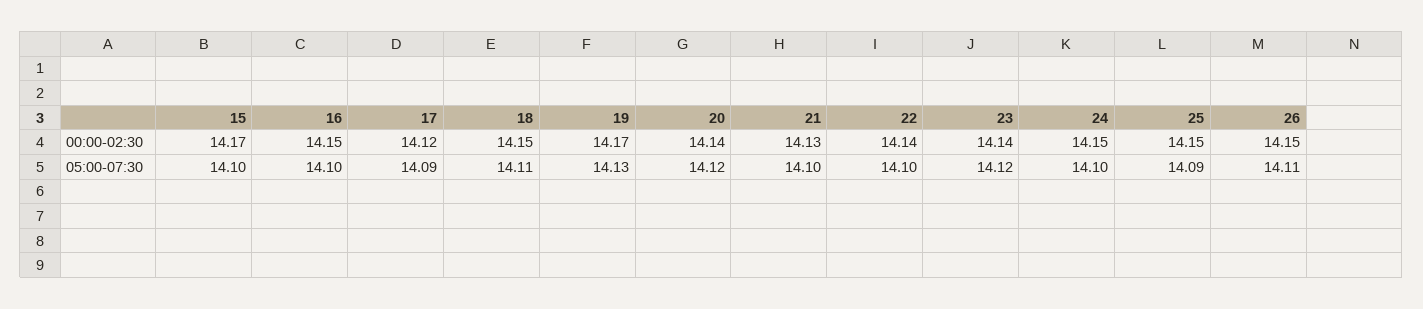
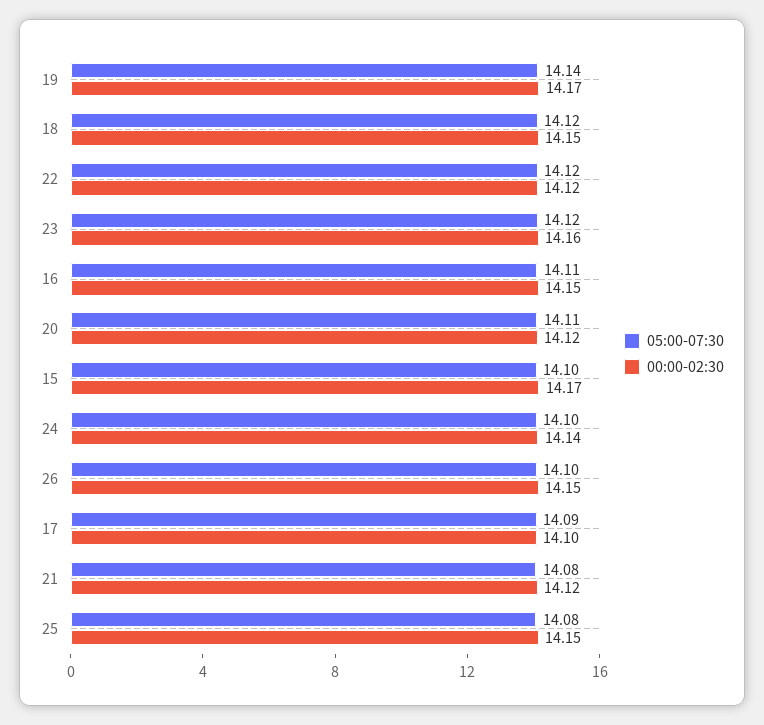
  {
    "00:00-02:30": {
      "15": 14.17,
      "16": 14.15,
-     "17": 14.12,
+     "17": 14.1,
      "18": 14.15,
      "19": 14.17,
-     "20": 14.14,
+     "20": 14.12,
-     "21": 14.13,
+     "21": 14.12,
-     "22": 14.14,
+     "22": 14.12,
-     "23": 14.14,
+     "23": 14.16,
-     "24": 14.15,
+     "24": 14.14,
      "25": 14.15,
      "26": 14.15
    },
    "05:00-07:30": {
      "15": 14.1,
-     "16": 14.1,
+     "16": 14.11,
      "17": 14.09,
-     "18": 14.11,
+     "18": 14.12,
-     "19": 14.13,
+     "19": 14.14,
-     "20": 14.12,
+     "20": 14.11,
-     "21": 14.1,
+     "21": 14.08,
-     "22": 14.1,
+     "22": 14.12,
      "23": 14.12,
      "24": 14.1,
-     "25": 14.09,
+     "25": 14.08,
-     "26": 14.11
+     "26": 14.1
    }
  }

